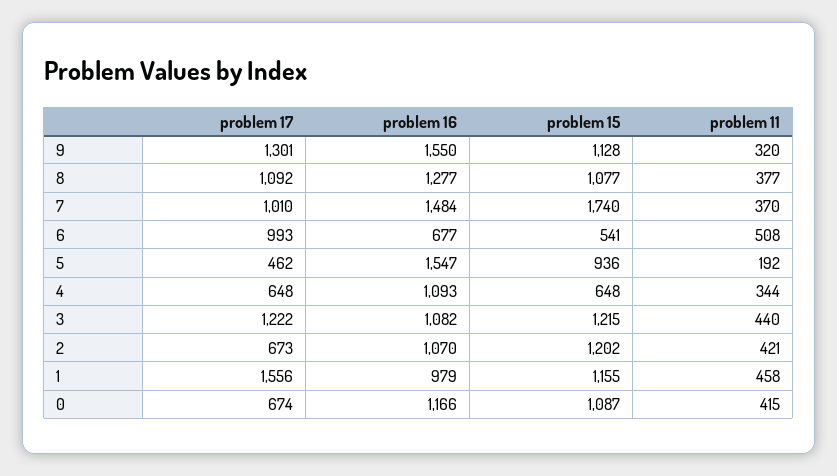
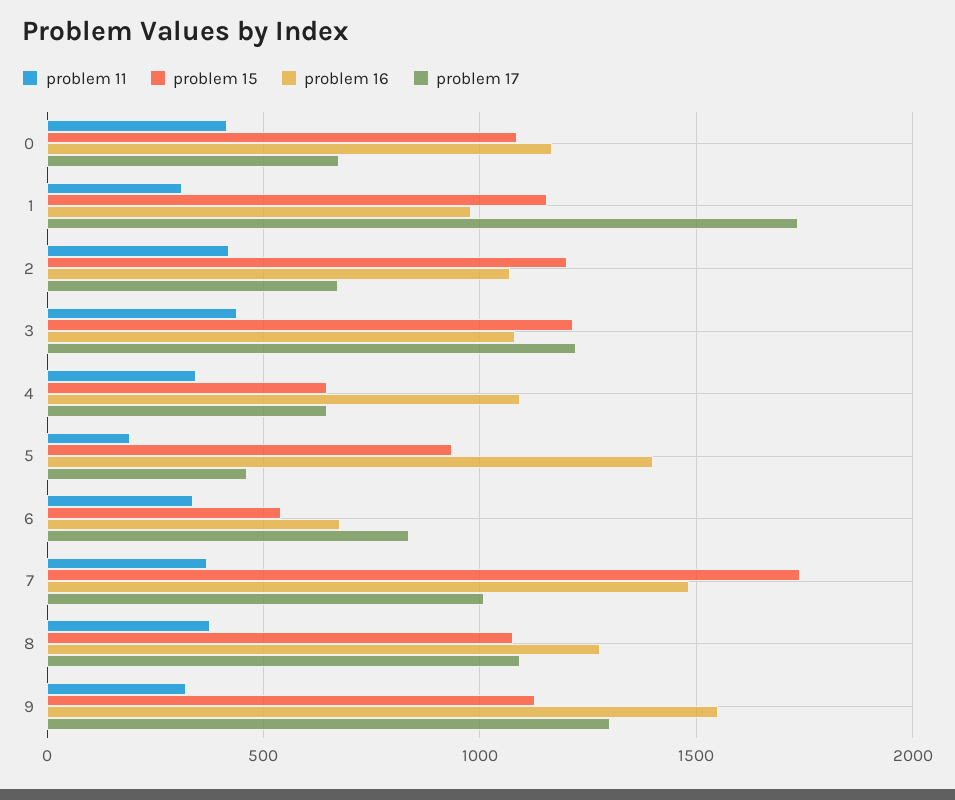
  {
    "problem 17": {
      "9": 1301,
      "8": 1092,
      "7": 1010,
-     "6": 993,
+     "6": 850,
      "5": 462,
      "4": 648,
      "3": 1222,
      "2": 673,
-     "1": 1556,
+     "1": 1750,
      "0": 674
    },
    "problem 16": {
      "9": 1550,
      "8": 1277,
      "7": 1484,
      "6": 677,
-     "5": 1547,
+     "5": 1400,
      "4": 1093,
      "3": 1082,
      "2": 1070,
      "1": 979,
      "0": 1166
    },
    "problem 15": {
      "9": 1128,
      "8": 1077,
      "7": 1740,
      "6": 541,
      "5": 936,
      "4": 648,
      "3": 1215,
      "2": 1202,
      "1": 1155,
      "0": 1087
    },
    "problem 11": {
      "9": 320,
      "8": 377,
      "7": 370,
-     "6": 508,
+     "6": 350,
      "5": 192,
      "4": 344,
      "3": 440,
      "2": 421,
-     "1": 458,
+     "1": 300,
      "0": 415
    }
  }

